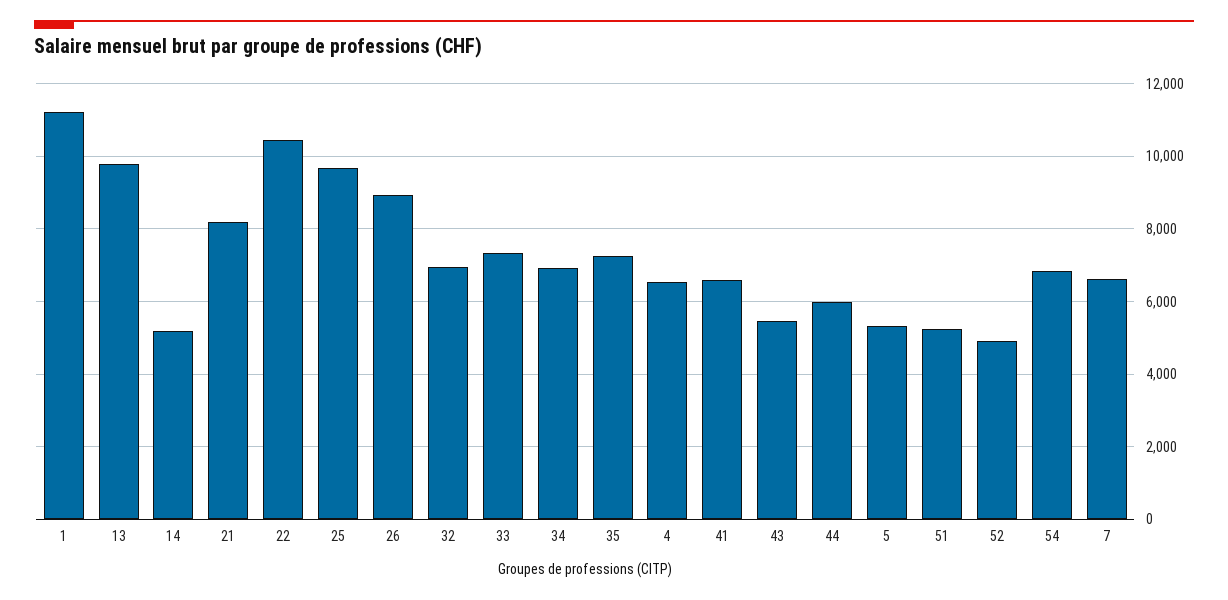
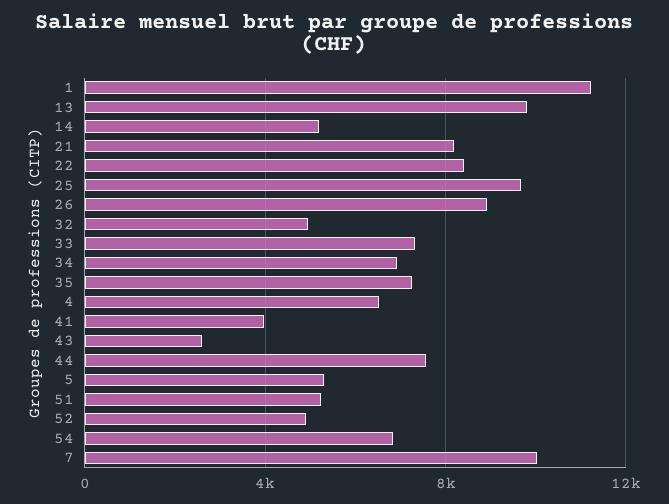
  {
    "1": 11200,
    "13": 9800,
    "14": 5200,
    "21": 8200,
-   "22": 10400,
+   "22": 8500,
    "25": 9600,
    "26": 9000,
-   "32": 7000,
+   "32": 5000,
    "33": 7400,
    "34": 7000,
    "35": 7200,
    "4": 6600,
-   "41": 6600,
+   "41": 4000,
-   "43": 5400,
+   "43": 2500,
-   "44": 6000,
+   "44": 7500,
    "5": 5400,
    "51": 5200,
    "52": 5000,
    "54": 6800,
-   "7": 6600
+   "7": 10000
  }

